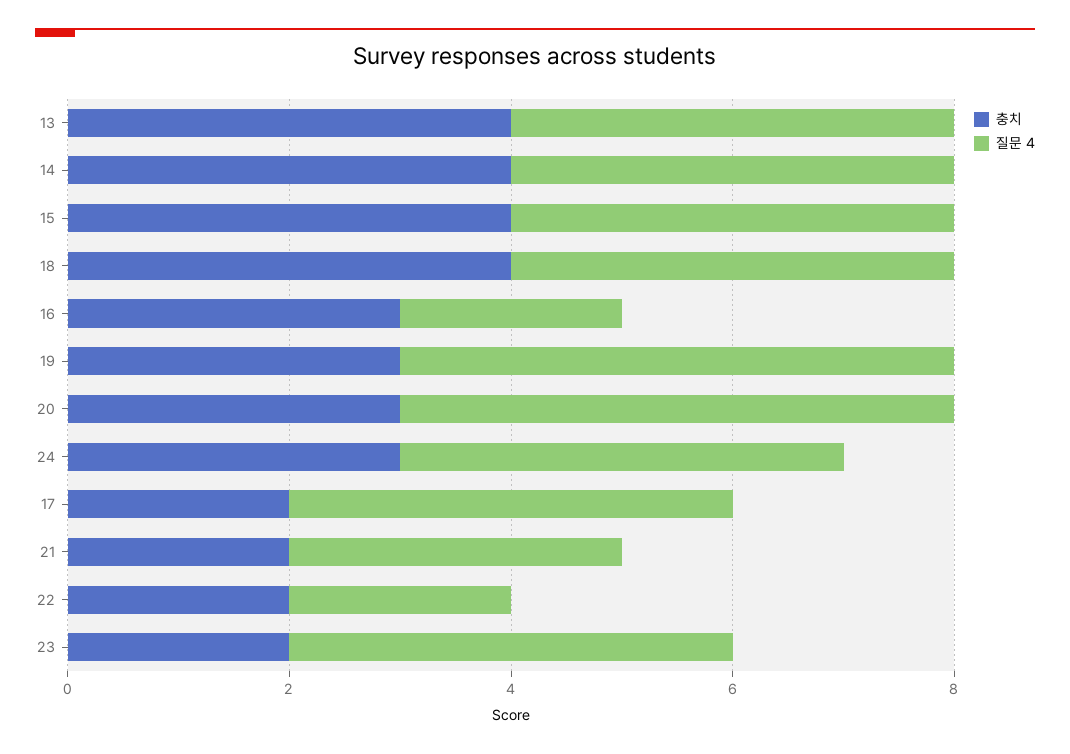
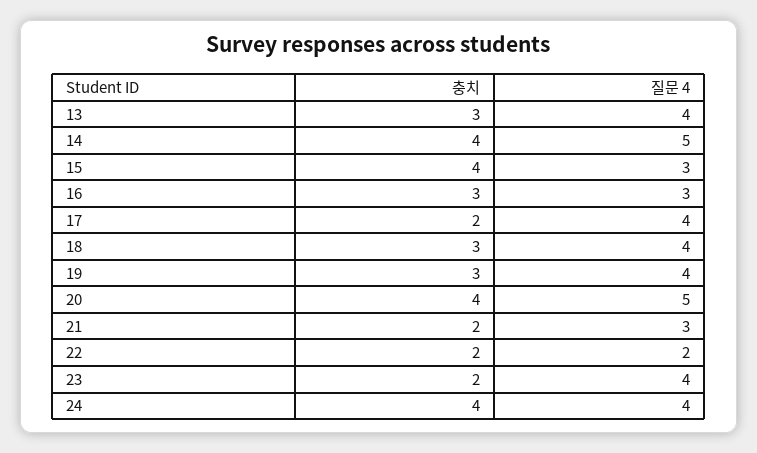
  {
    "충치": {
-     "13": 4,
+     "13": 3,
      "14": 4,
      "15": 4,
-     "18": 4,
+     "18": 3,
      "16": 3,
      "19": 3,
-     "20": 3,
+     "20": 4,
-     "24": 3,
+     "24": 4,
      "17": 2,
      "21": 2,
      "22": 2,
      "23": 2
    },
    "질문 4": {
      "13": 4,
-     "14": 4,
+     "14": 5,
-     "15": 4,
+     "15": 3,
      "18": 4,
-     "16": 2,
+     "16": 3,
-     "19": 5,
+     "19": 4,
      "20": 5,
      "24": 4,
      "17": 4,
      "21": 3,
      "22": 2,
      "23": 4
    }
  }

